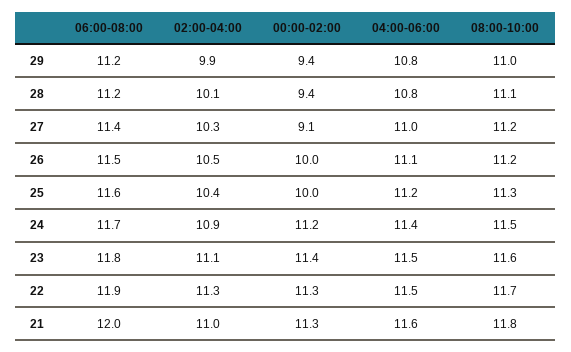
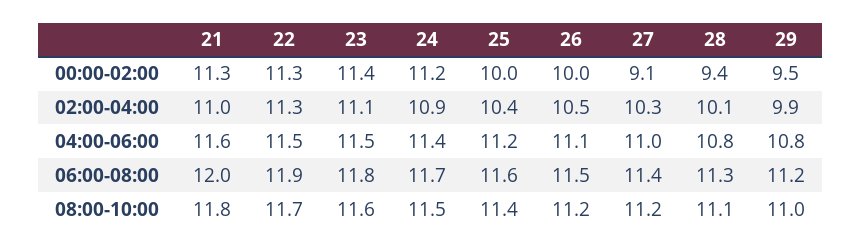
  {
    "06:00-08:00": {
      "29": 11.2,
-     "28": 11.2,
+     "28": 11.3,
      "27": 11.4,
      "26": 11.5,
      "25": 11.6,
      "24": 11.7,
      "23": 11.8,
      "22": 11.9,
      "21": 12
    },
    "02:00-04:00": {
      "29": 9.9,
      "28": 10.1,
      "27": 10.3,
      "26": 10.5,
      "25": 10.4,
      "24": 10.9,
      "23": 11.1,
      "22": 11.3,
      "21": 11
    },
    "00:00-02:00": {
-     "29": 9.4,
+     "29": 9.5,
      "28": 9.4,
      "27": 9.1,
      "26": 10,
      "25": 10,
      "24": 11.2,
      "23": 11.4,
      "22": 11.3,
      "21": 11.3
    },
    "04:00-06:00": {
      "29": 10.8,
      "28": 10.8,
      "27": 11,
      "26": 11.1,
      "25": 11.2,
      "24": 11.4,
      "23": 11.5,
      "22": 11.5,
      "21": 11.6
    },
    "08:00-10:00": {
      "29": 11,
      "28": 11.1,
      "27": 11.2,
      "26": 11.2,
-     "25": 11.3,
+     "25": 11.4,
      "24": 11.5,
      "23": 11.6,
      "22": 11.7,
      "21": 11.8
    }
  }

